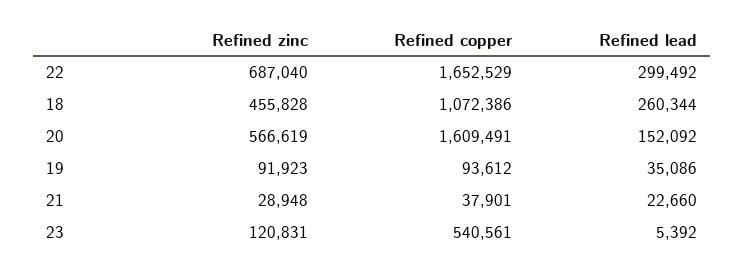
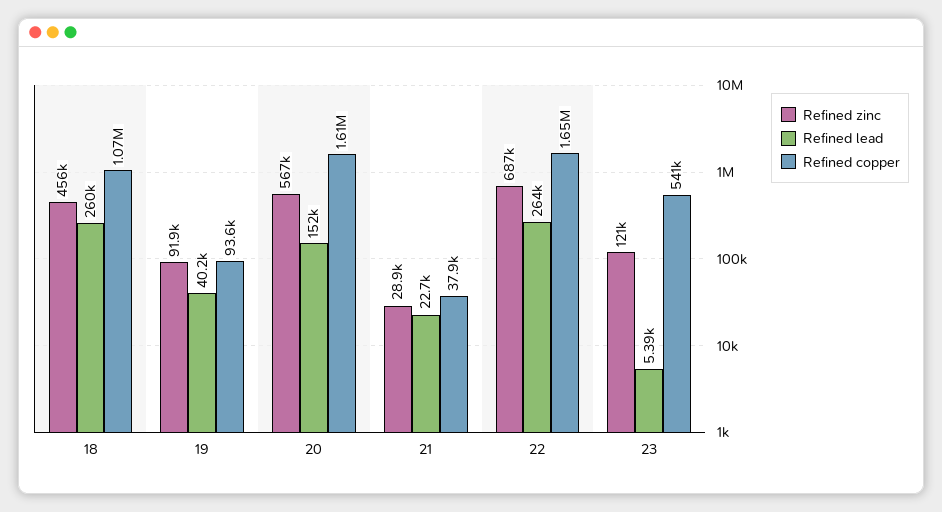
  {
    "Refined zinc": {
      "22": 687040,
      "18": 455828,
      "20": 566619,
      "19": 91923,
      "21": 28948,
      "23": 120831
    },
    "Refined copper": {
      "22": 1652529,
      "18": 1072386,
      "20": 1609491,
      "19": 93612,
      "21": 37901,
      "23": 540561
    },
    "Refined lead": {
-     "22": 299492,
+     "22": 264000,
      "18": 260344,
      "20": 152092,
-     "19": 35086,
+     "19": 40200,
      "21": 22660,
      "23": 5392
    }
  }

